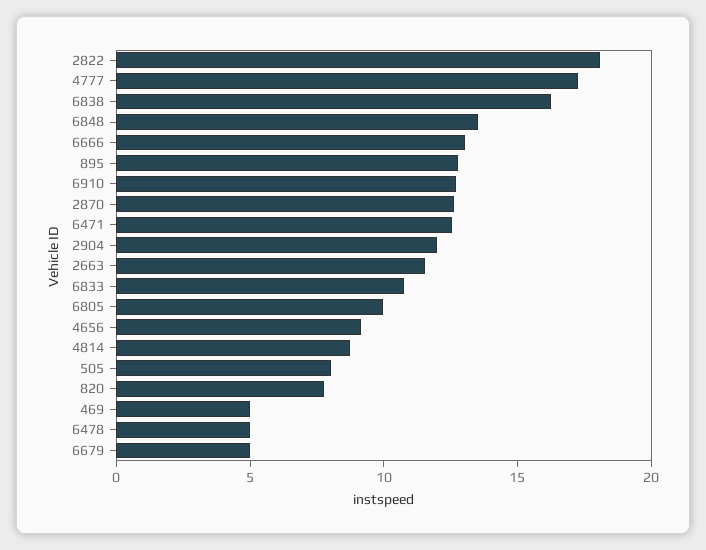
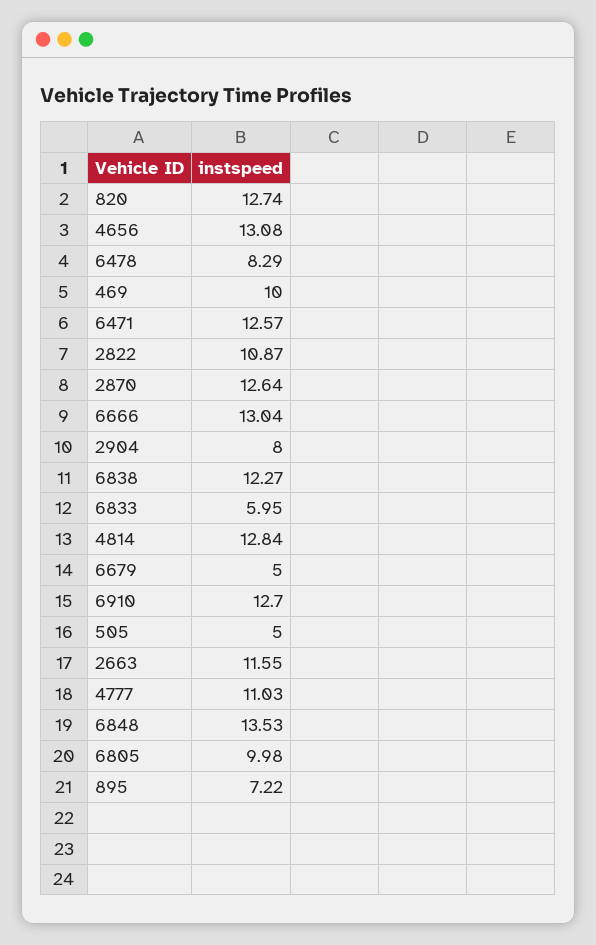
  {
-   "2822": 18,
+   "2822": 10.87,
-   "4777": 17,
+   "4777": 11.03,
-   "6838": 16,
+   "6838": 12.27,
    "6848": 13.53,
    "6666": 13.04,
-   "895": 13,
+   "895": 7.22,
    "6910": 12.7,
    "2870": 12.64,
    "6471": 12.57,
-   "2904": 12,
+   "2904": 8,
    "2663": 11.55,
-   "6833": 11,
+   "6833": 5.95,
    "6805": 9.98,
-   "4656": 9,
+   "4656": 13.08,
-   "4814": 9,
+   "4814": 12.84,
-   "505": 8,
+   "505": 5,
-   "820": 8,
+   "820": 12.74,
-   "469": 5,
+   "469": 10,
-   "6478": 5,
+   "6478": 8.29,
    "6679": 5
  }

